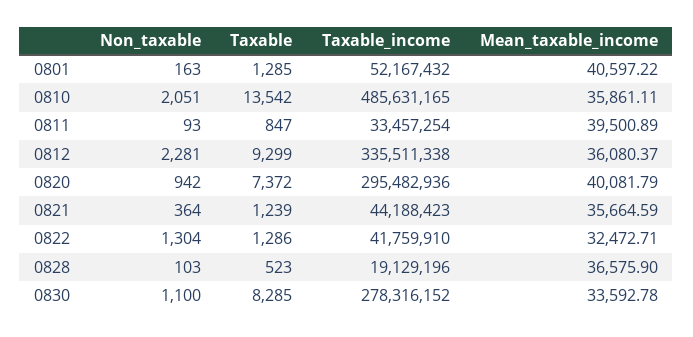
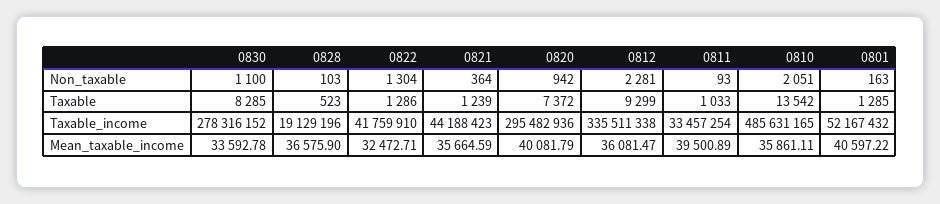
  {
    "Non_taxable": {
      "0801": 163,
      "0810": 2051,
      "0811": 93,
      "0812": 2281,
      "0820": 942,
      "0821": 364,
      "0822": 1304,
      "0828": 103,
      "0830": 1100
    },
    "Taxable": {
      "0801": 1285,
      "0810": 13542,
-     "0811": 847,
+     "0811": 1033,
      "0812": 9299,
      "0820": 7372,
      "0821": 1239,
      "0822": 1286,
      "0828": 523,
      "0830": 8285
    },
    "Taxable_income": {
      "0801": 52167432,
      "0810": 485631165,
      "0811": 33457254,
      "0812": 335511338,
      "0820": 295482936,
      "0821": 44188423,
      "0822": 41759910,
      "0828": 19129196,
      "0830": 278316152
    },
    "Mean_taxable_income": {
      "0801": 40597.22,
      "0810": 35861.11,
      "0811": 39500.89,
-     "0812": 36080.37,
+     "0812": 36081.47,
      "0820": 40081.79,
      "0821": 35664.59,
      "0822": 32472.71,
      "0828": 36575.9,
      "0830": 33592.78
    }
  }

